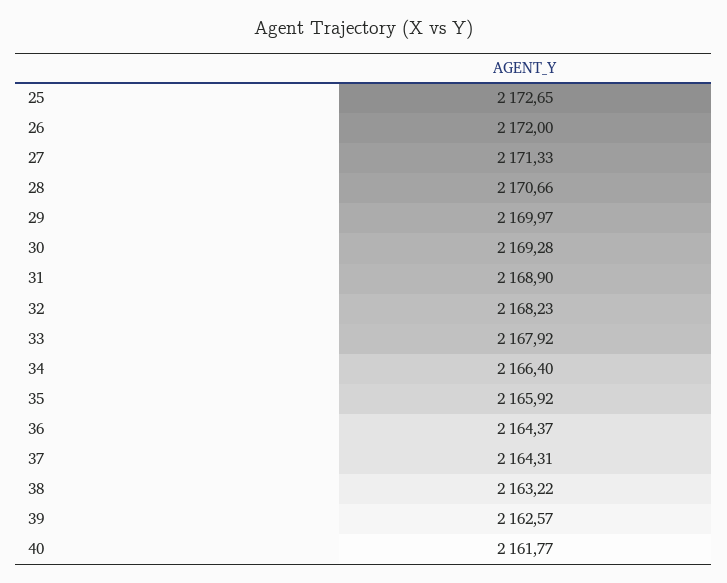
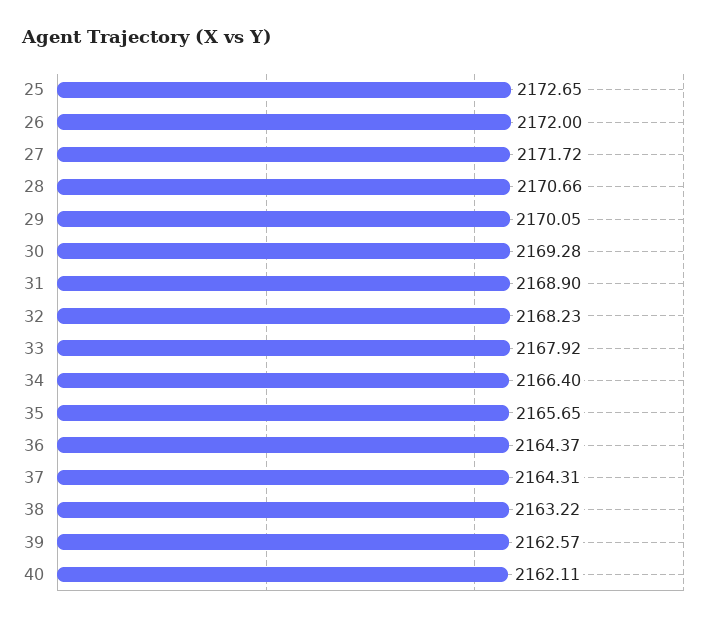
  {
    "25": 2172.65,
    "26": 2172,
-   "27": 2171.33,
+   "27": 2171.72,
    "28": 2170.66,
-   "29": 2169.97,
+   "29": 2170.05,
    "30": 2169.28,
    "31": 2168.9,
    "32": 2168.23,
    "33": 2167.92,
    "34": 2166.4,
-   "35": 2165.92,
+   "35": 2165.65,
    "36": 2164.37,
    "37": 2164.31,
    "38": 2163.22,
    "39": 2162.57,
-   "40": 2161.77
+   "40": 2162.11
  }

